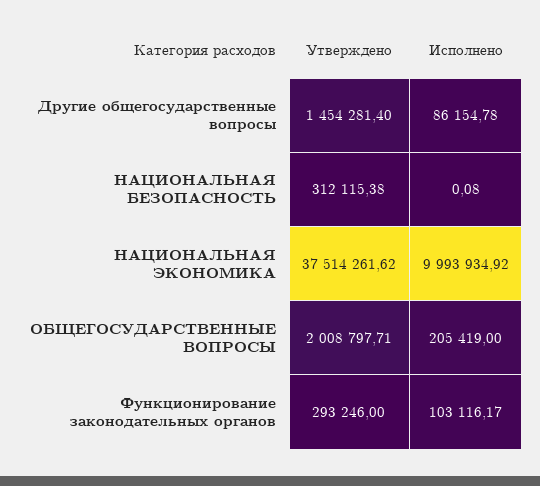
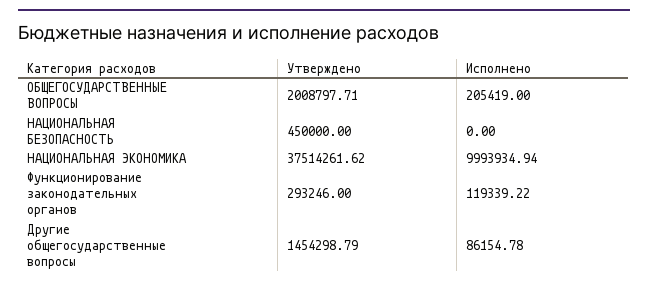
  {
    "Утверждено": {
-     "Другие общегосударственные вопросы": 1454281.4,
+     "Другие общегосударственные вопросы": 1454298.79,
-     "НАЦИОНАЛЬНАЯ БЕЗОПАСНОСТЬ": 312115.38,
+     "НАЦИОНАЛЬНАЯ БЕЗОПАСНОСТЬ": 450000,
      "НАЦИОНАЛЬНАЯ ЭКОНОМИКА": 37514261.62,
      "ОБЩЕГОСУДАРСТВЕННЫЕ ВОПРОСЫ": 2008797.71,
      "Функционирование законодательных органов": 293246
    },
    "Исполнено": {
      "Другие общегосударственные вопросы": 86154.78,
-     "НАЦИОНАЛЬНАЯ БЕЗОПАСНОСТЬ": 0.08,
+     "НАЦИОНАЛЬНАЯ БЕЗОПАСНОСТЬ": 0,
-     "НАЦИОНАЛЬНАЯ ЭКОНОМИКА": 9993934.92,
+     "НАЦИОНАЛЬНАЯ ЭКОНОМИКА": 9993934.94,
      "ОБЩЕГОСУДАРСТВЕННЫЕ ВОПРОСЫ": 205419,
-     "Функционирование законодательных органов": 103116.17
+     "Функционирование законодательных органов": 119339.22
    }
  }

